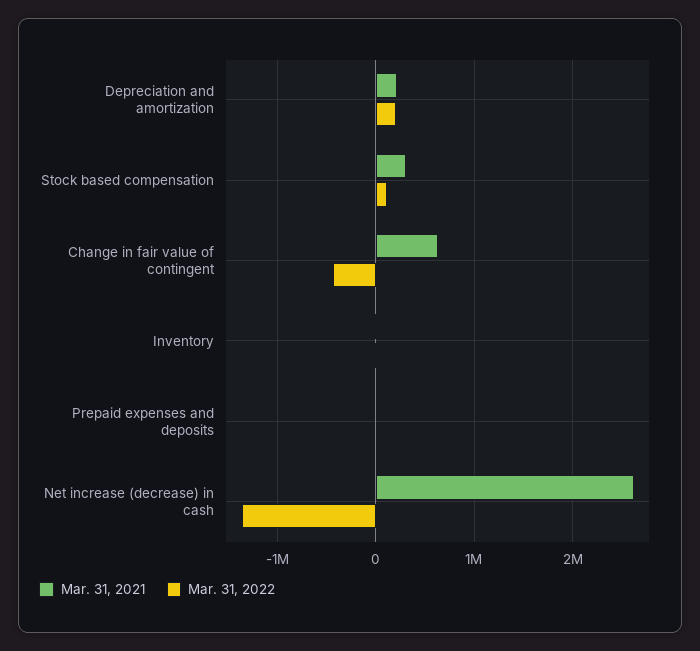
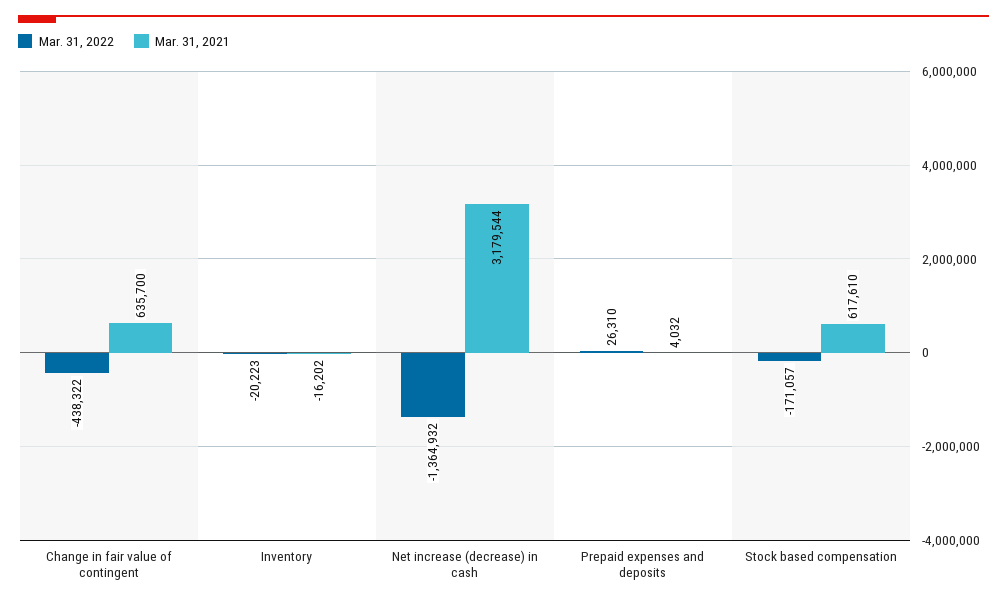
  {
    "Mar. 31, 2021": {
-     "Depreciation and amortization": 200000,
-     "Stock based compensation": 300000,
+     "Stock based compensation": 617610,
      "Change in fair value of contingent": 635700,
      "Inventory": -16202,
      "Prepaid expenses and deposits": 4032,
-     "Net increase (decrease) in cash": 2600000
+     "Net increase (decrease) in cash": 3179544
    },
    "Mar. 31, 2022": {
-     "Depreciation and amortization": 200000,
-     "Stock based compensation": 100000,
+     "Stock based compensation": -171057,
      "Change in fair value of contingent": -438322,
      "Inventory": -20223,
      "Prepaid expenses and deposits": 26310,
      "Net increase (decrease) in cash": -1364932
    }
  }

